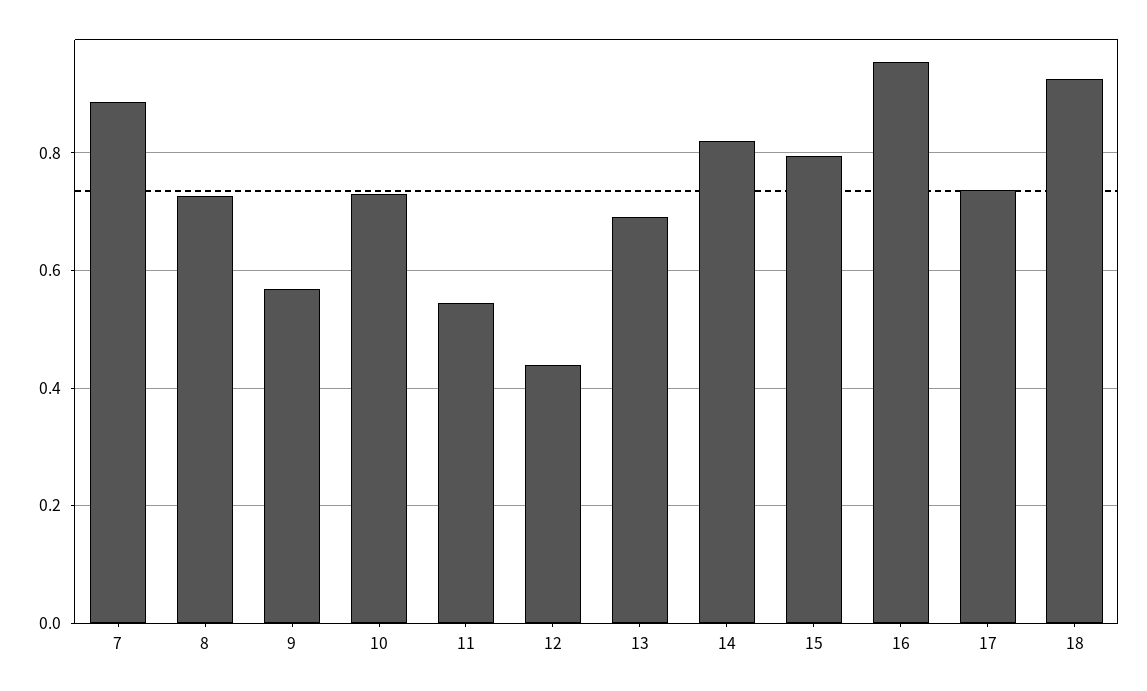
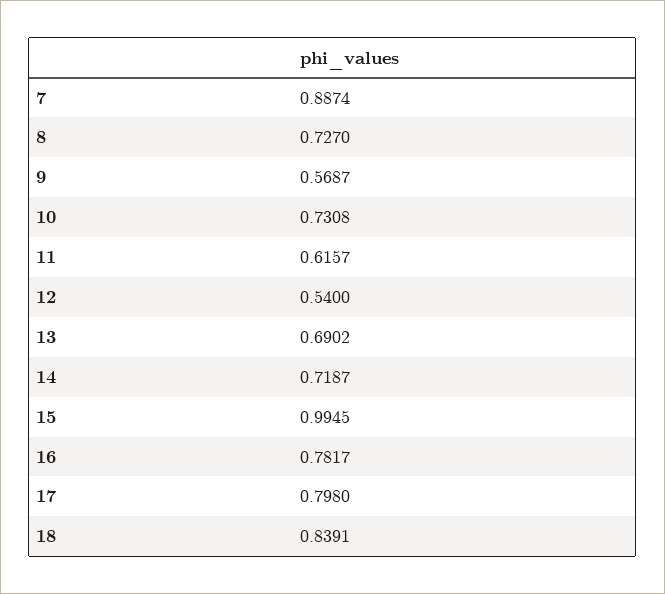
  {
    "7": 0.8874,
    "8": 0.727,
    "9": 0.5687,
    "10": 0.7308,
-   "11": 0.54,
+   "11": 0.6157,
-   "12": 0.44,
+   "12": 0.54,
    "13": 0.6902,
-   "14": 0.82,
+   "14": 0.7187,
-   "15": 0.8,
+   "15": 0.9945,
-   "16": 0.96,
+   "16": 0.7817,
-   "17": 0.74,
+   "17": 0.798,
-   "18": 0.92
+   "18": 0.8391
  }

